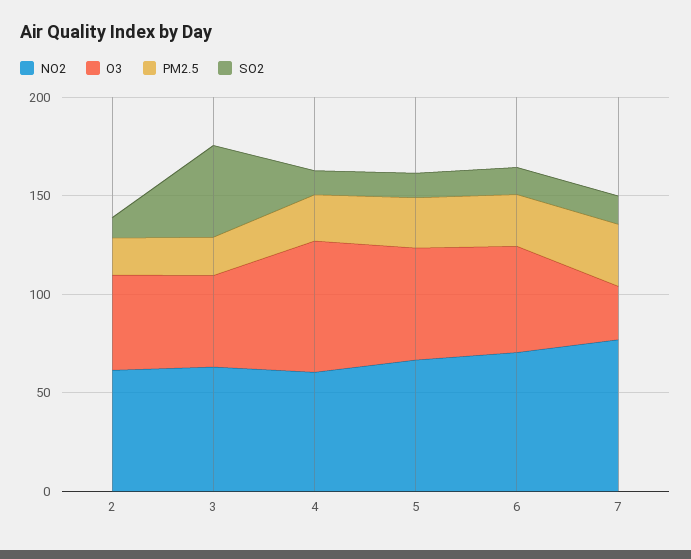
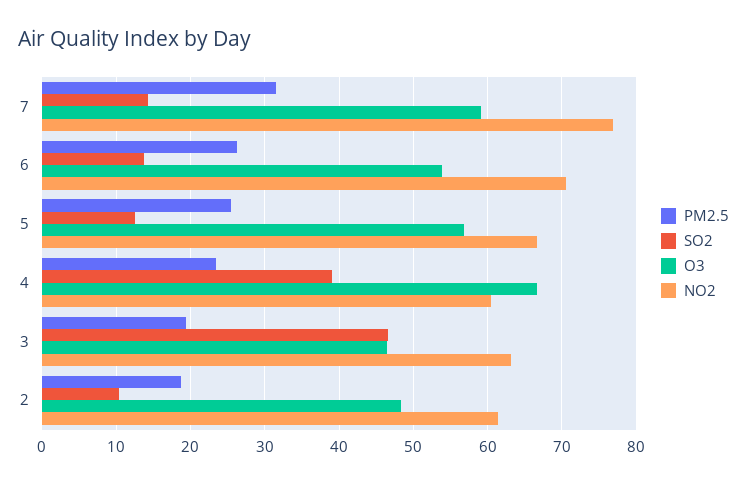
  {
    "NO2": {
      "2": 61,
      "3": 63,
      "4": 60,
      "5": 67,
      "6": 71,
      "7": 77
    },
    "O3": {
      "2": 48,
      "3": 47,
      "4": 67,
      "5": 57,
      "6": 54,
-     "7": 30
+     "7": 59
    },
    "PM2.5": {
      "2": 19,
      "3": 19,
      "4": 24,
      "5": 25,
      "6": 26,
      "7": 32
    },
    "SO2": {
      "2": 10,
      "3": 47,
-     "4": 10,
+     "4": 39,
      "5": 13,
      "6": 14,
      "7": 14
    }
  }

